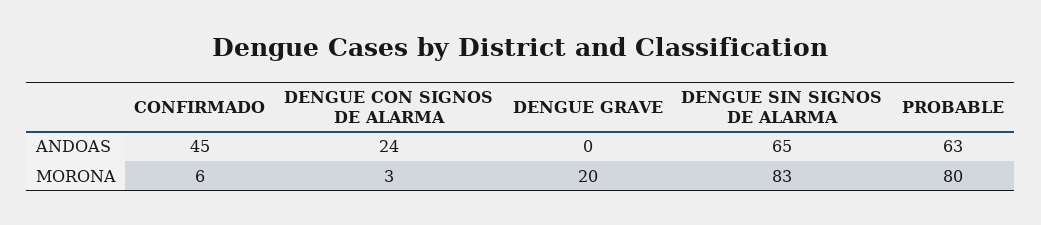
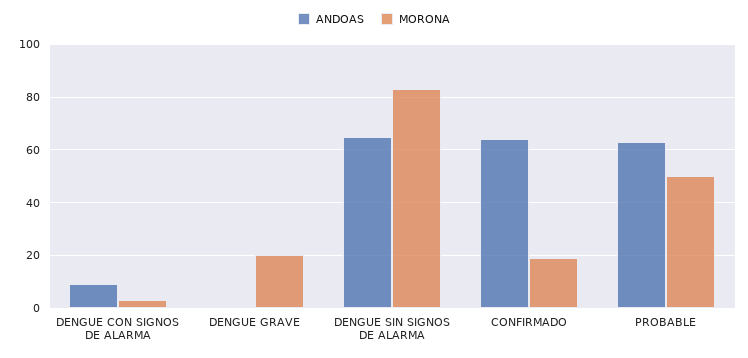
  {
    "ANDOAS": {
-     "CONFIRMADO": 45,
+     "CONFIRMADO": 65,
-     "DENGUE CON SIGNOS DE ALARMA": 24,
+     "DENGUE CON SIGNOS DE ALARMA": 10,
      "DENGUE GRAVE": 0,
      "DENGUE SIN SIGNOS DE ALARMA": 65,
      "PROBABLE": 63
    },
    "MORONA": {
-     "CONFIRMADO": 6,
+     "CONFIRMADO": 20,
      "DENGUE CON SIGNOS DE ALARMA": 3,
      "DENGUE GRAVE": 20,
      "DENGUE SIN SIGNOS DE ALARMA": 83,
-     "PROBABLE": 80
+     "PROBABLE": 50
    }
  }

